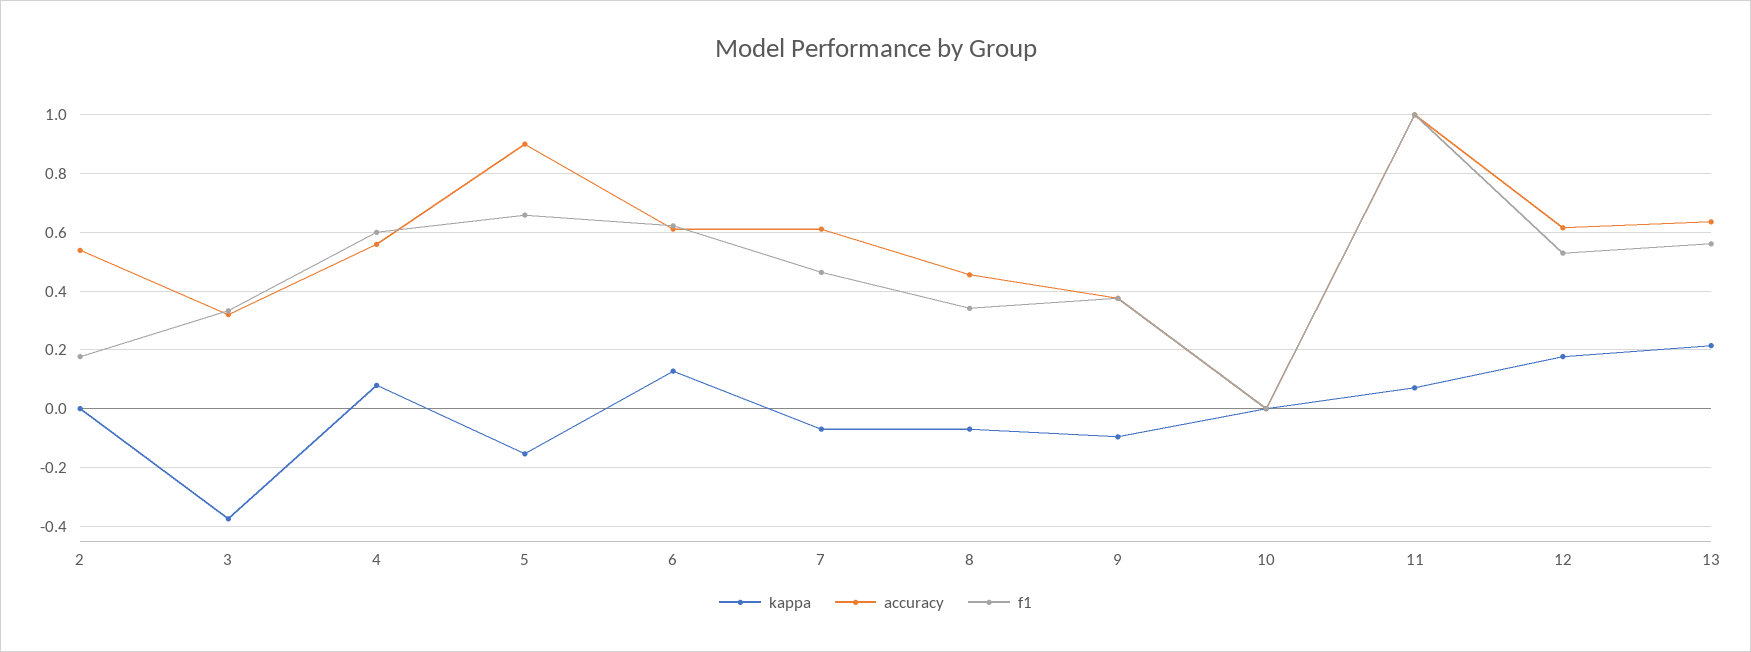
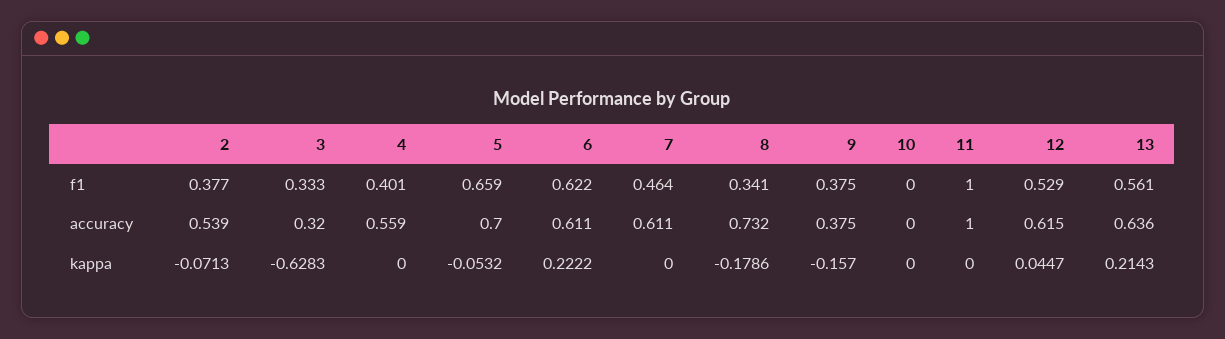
  {
    "kappa": {
-     "2": 0,
+     "2": -0.0713,
-     "3": -0.375,
+     "3": -0.6283,
-     "4": 0.075,
+     "4": 0,
-     "5": -0.15,
+     "5": -0.0532,
-     "6": 0.125,
+     "6": 0.2222,
-     "7": -0.075,
+     "7": 0,
-     "8": -0.075,
+     "8": -0.1786,
-     "9": -0.1,
+     "9": -0.157,
      "10": 0,
-     "11": 0.075,
+     "11": 0,
-     "12": 0.175,
+     "12": 0.0447,
      "13": 0.2143
    },
    "accuracy": {
      "2": 0.539,
      "3": 0.32,
      "4": 0.559,
-     "5": 0.9,
+     "5": 0.7,
      "6": 0.611,
      "7": 0.611,
-     "8": 0.45,
+     "8": 0.732,
      "9": 0.375,
      "10": 0,
      "11": 1,
      "12": 0.615,
      "13": 0.636
    },
    "f1": {
-     "2": 0.175,
+     "2": 0.377,
      "3": 0.333,
-     "4": 0.6,
+     "4": 0.401,
      "5": 0.659,
      "6": 0.622,
      "7": 0.464,
      "8": 0.341,
      "9": 0.375,
      "10": 0,
      "11": 1,
      "12": 0.529,
      "13": 0.561
    }
  }

